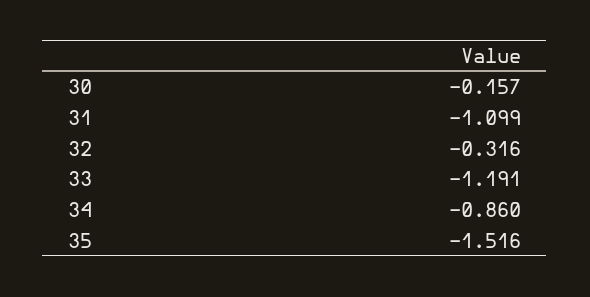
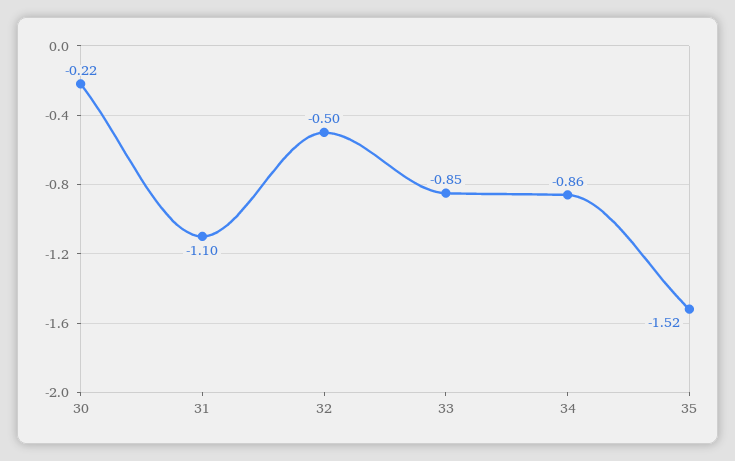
  {
-   "30": -0.157,
+   "30": -0.22,
    "31": -1.099,
-   "32": -0.316,
+   "32": -0.5,
-   "33": -1.191,
+   "33": -0.85,
    "34": -0.86,
    "35": -1.516
  }

